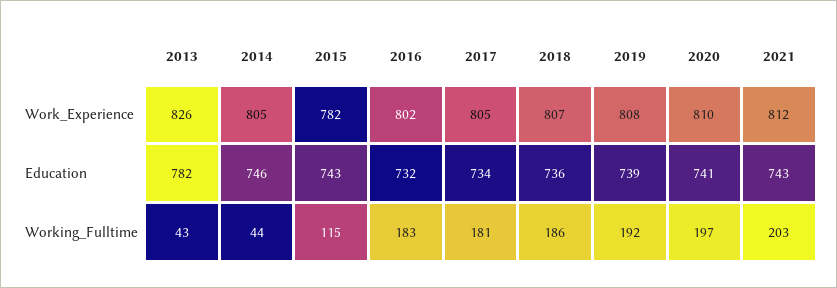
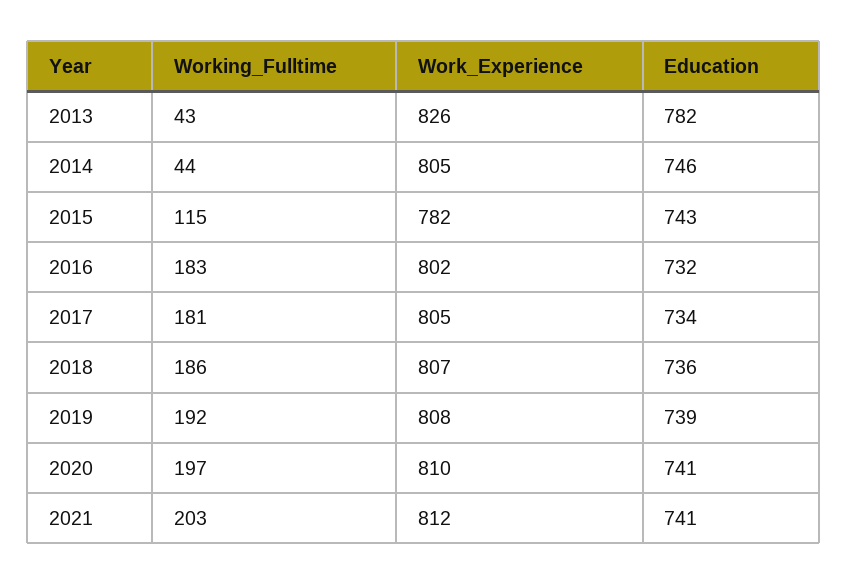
  {
    "2013": {
      "Work_Experience": 826,
      "Education": 782,
      "Working_Fulltime": 43
    },
    "2014": {
      "Work_Experience": 805,
      "Education": 746,
      "Working_Fulltime": 44
    },
    "2015": {
      "Work_Experience": 782,
      "Education": 743,
      "Working_Fulltime": 115
    },
    "2016": {
      "Work_Experience": 802,
      "Education": 732,
      "Working_Fulltime": 183
    },
    "2017": {
      "Work_Experience": 805,
      "Education": 734,
      "Working_Fulltime": 181
    },
    "2018": {
      "Work_Experience": 807,
      "Education": 736,
      "Working_Fulltime": 186
    },
    "2019": {
      "Work_Experience": 808,
      "Education": 739,
      "Working_Fulltime": 192
    },
    "2020": {
      "Work_Experience": 810,
      "Education": 741,
      "Working_Fulltime": 197
    },
    "2021": {
      "Work_Experience": 812,
-     "Education": 743,
+     "Education": 741,
      "Working_Fulltime": 203
    }
  }

